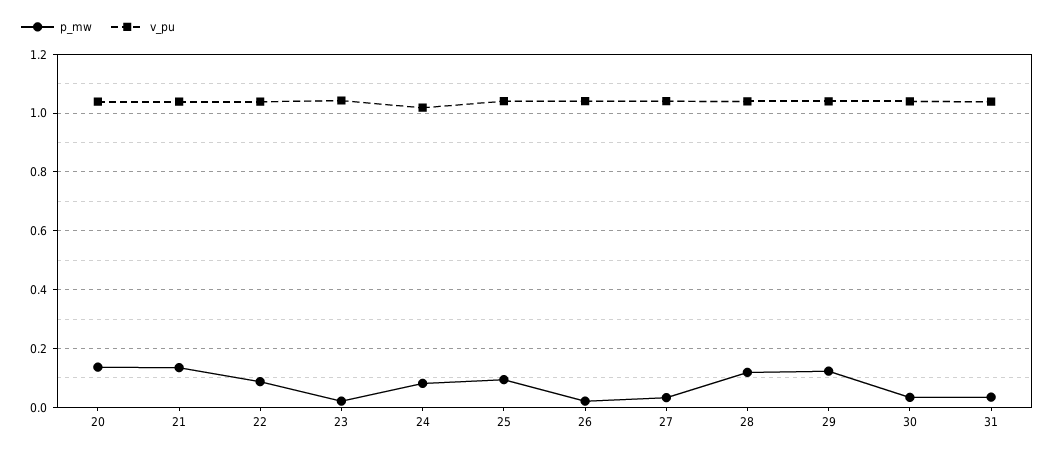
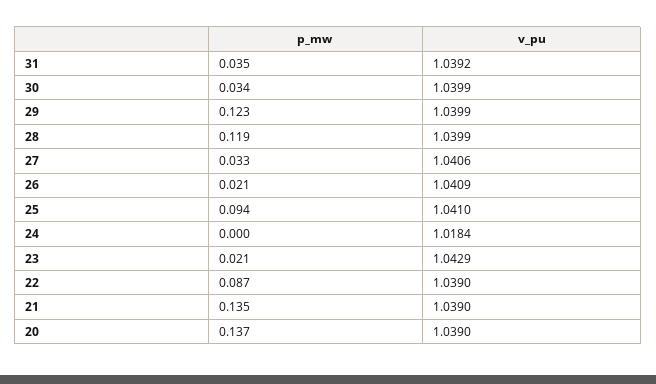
  {
    "p_mw": {
      "20": 0.137,
      "21": 0.135,
      "22": 0.087,
      "23": 0.021,
-     "24": 0.075,
+     "24": 0,
      "25": 0.094,
      "26": 0.021,
      "27": 0.033,
      "28": 0.119,
      "29": 0.123,
      "30": 0.034,
      "31": 0.035
    },
    "v_pu": {
      "20": 1.039,
      "21": 1.039,
      "22": 1.039,
      "23": 1.0429,
      "24": 1.0184,
      "25": 1.041,
      "26": 1.0409,
      "27": 1.0406,
      "28": 1.0399,
      "29": 1.0399,
      "30": 1.0399,
      "31": 1.0392
    }
  }

